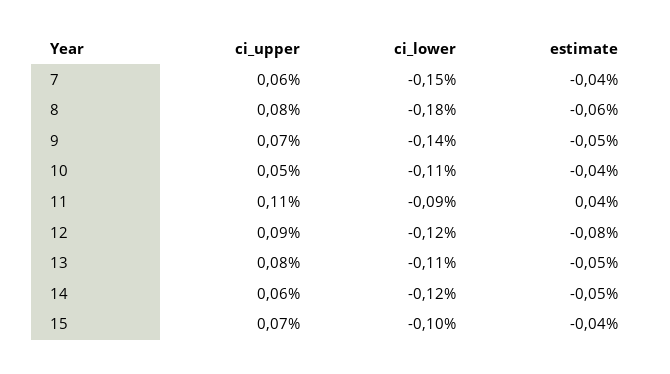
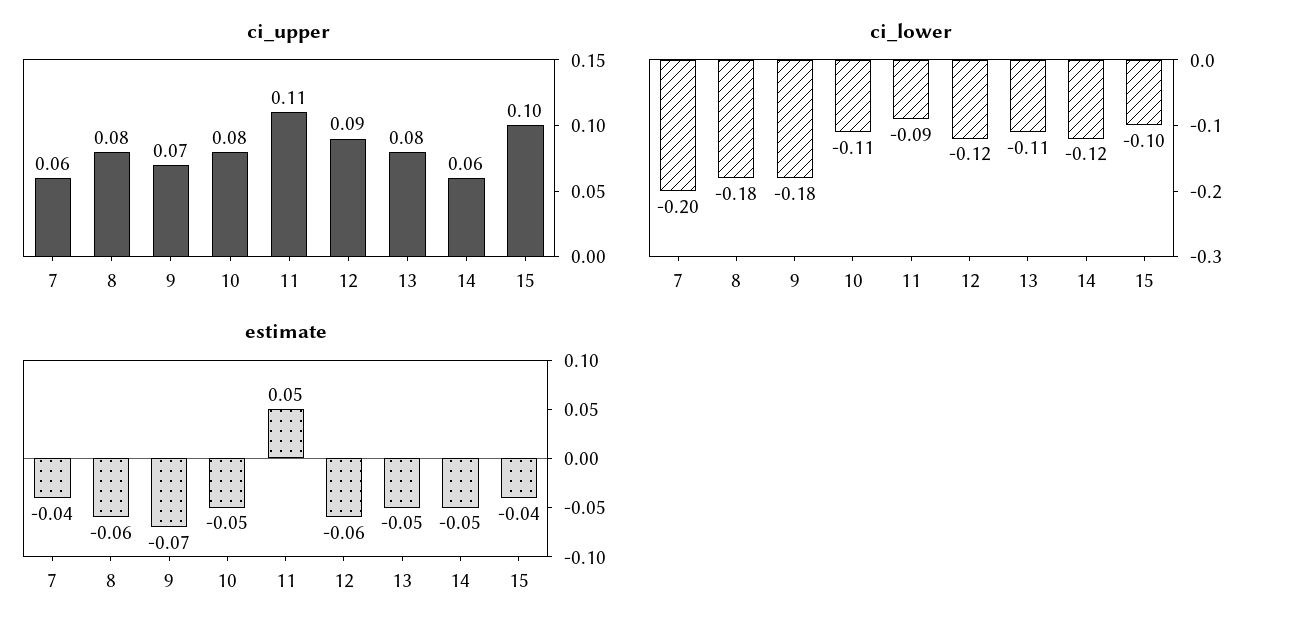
  {
    "ci_upper": {
      "7": 0.06,
      "8": 0.08,
      "9": 0.07,
-     "10": 0.05,
+     "10": 0.08,
      "11": 0.11,
      "12": 0.09,
      "13": 0.08,
      "14": 0.06,
-     "15": 0.07
+     "15": 0.1
    },
    "ci_lower": {
-     "7": -0.15,
+     "7": -0.2,
      "8": -0.18,
-     "9": -0.14,
+     "9": -0.18,
      "10": -0.11,
      "11": -0.09,
      "12": -0.12,
      "13": -0.11,
      "14": -0.12,
      "15": -0.1
    },
    "estimate": {
      "7": -0.04,
      "8": -0.06,
-     "9": -0.05,
+     "9": -0.07,
-     "10": -0.04,
+     "10": -0.05,
-     "11": 0.04,
+     "11": 0.05,
-     "12": -0.08,
+     "12": -0.06,
      "13": -0.05,
      "14": -0.05,
      "15": -0.04
    }
  }

